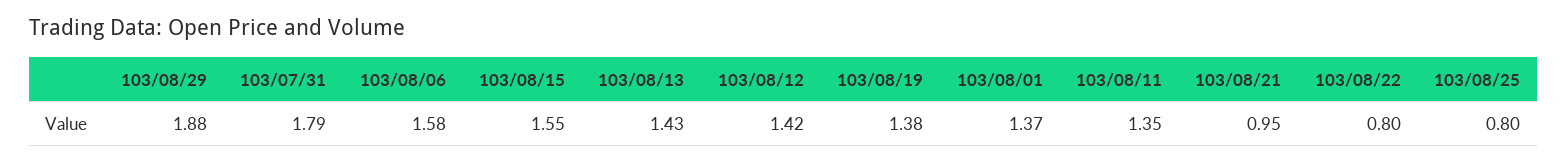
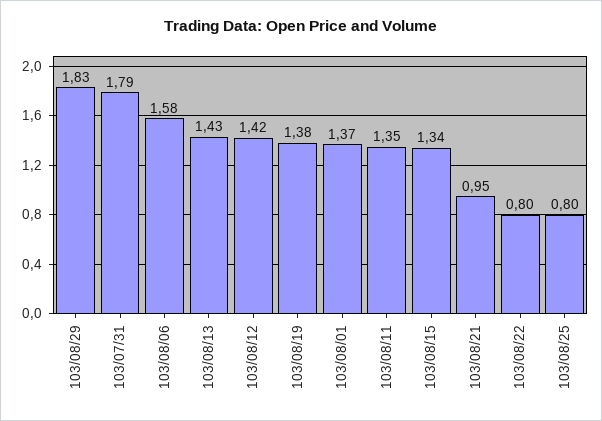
  {
-   "103/08/29": 1.88,
+   "103/08/29": 1.83,
    "103/07/31": 1.79,
    "103/08/06": 1.58,
-   "103/08/15": 1.55,
+   "103/08/15": 1.34,
    "103/08/13": 1.43,
    "103/08/12": 1.42,
    "103/08/19": 1.38,
    "103/08/01": 1.37,
    "103/08/11": 1.35,
    "103/08/21": 0.95,
    "103/08/22": 0.8,
    "103/08/25": 0.8
  }

